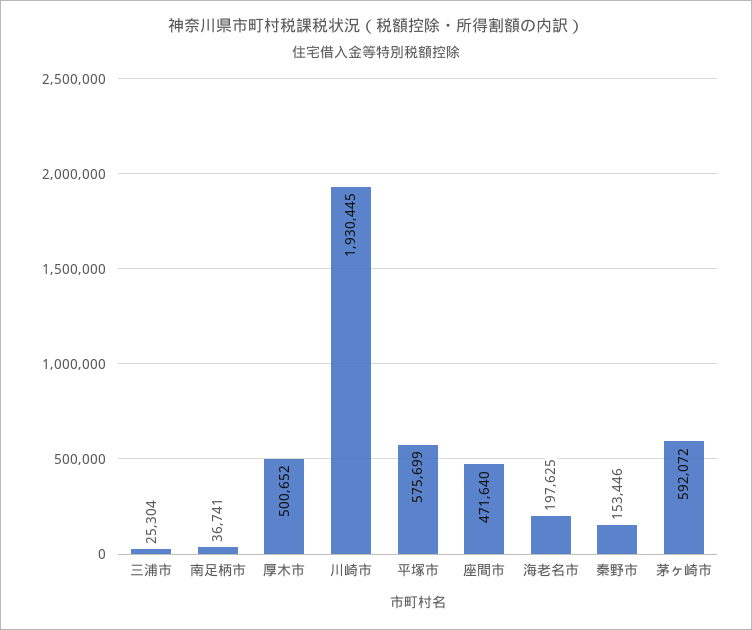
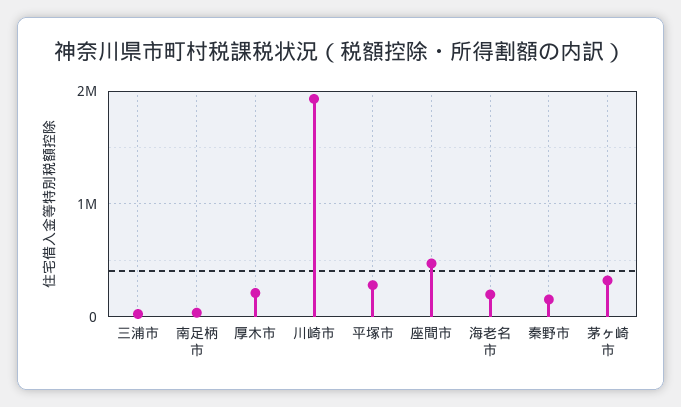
  {
    "三浦市": 25304,
    "南足柄市": 36741,
-   "厚木市": 500652,
+   "厚木市": 200000,
    "川崎市": 1930445,
-   "平塚市": 575699,
+   "平塚市": 300000,
    "座間市": 471640,
    "海老名市": 197625,
    "秦野市": 153446,
-   "茅ヶ崎市": 592072
+   "茅ヶ崎市": 300000
  }

